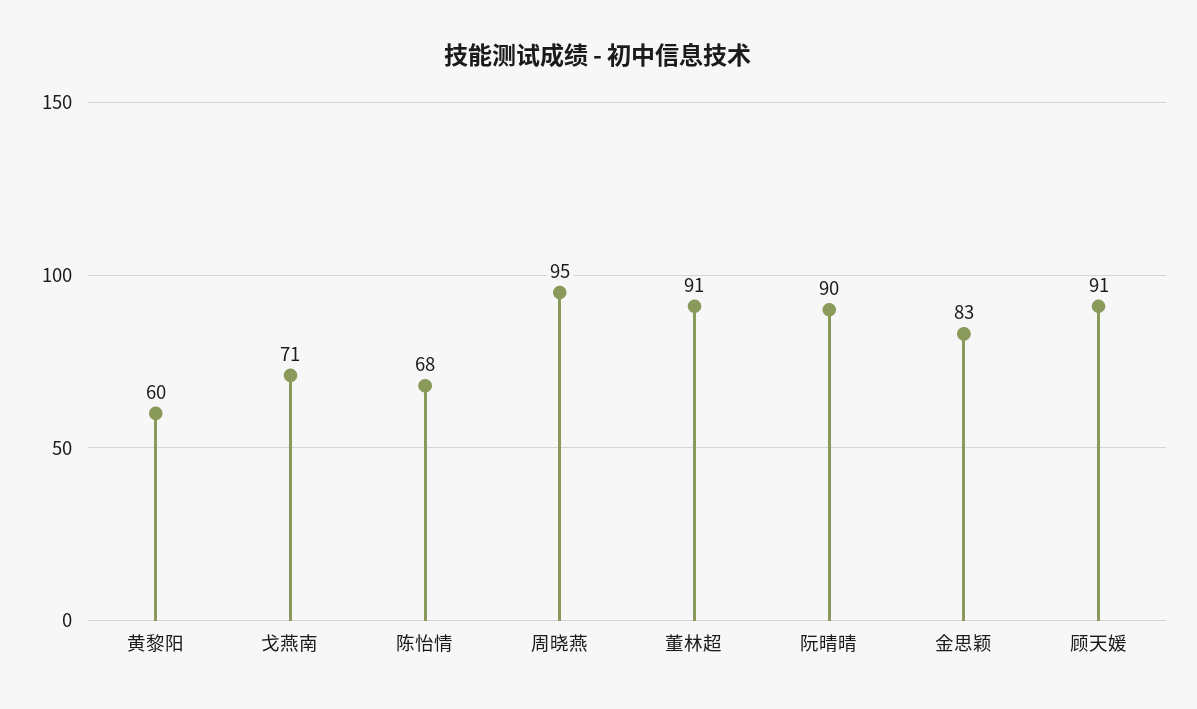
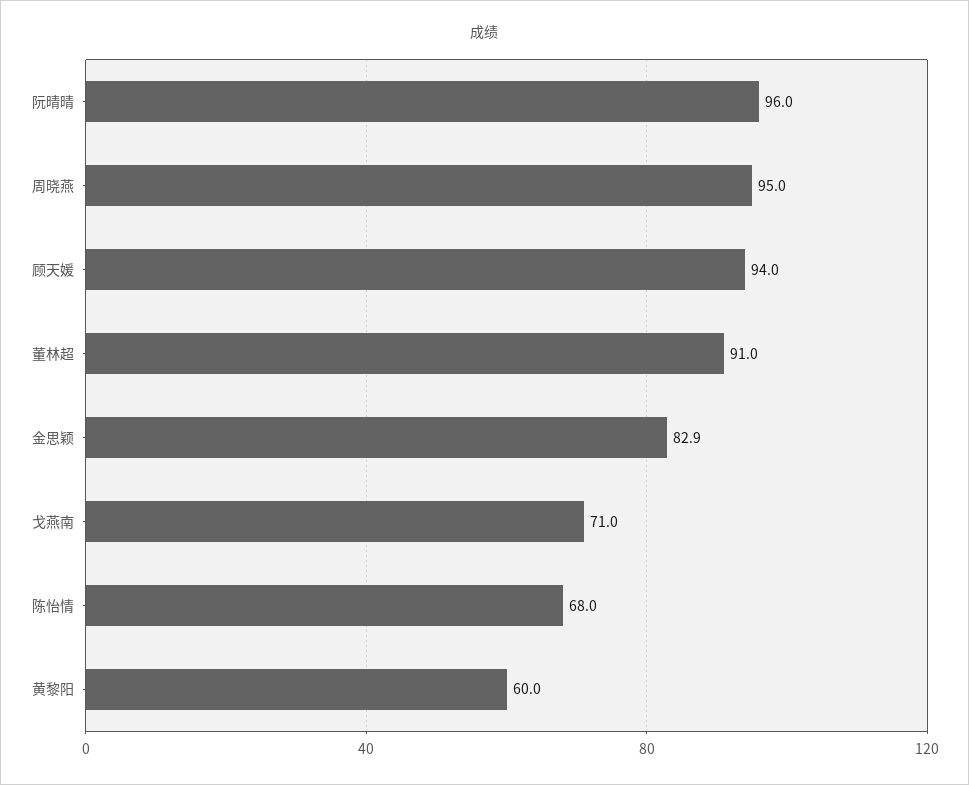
  {
    "黄黎阳": 60,
    "戈燕南": 71,
    "陈怡情": 68,
    "周晓燕": 95,
    "董林超": 91,
-   "阮晴晴": 90,
+   "阮晴晴": 96,
    "金思颖": 82.9,
-   "顾天媛": 91
+   "顾天媛": 94
  }

